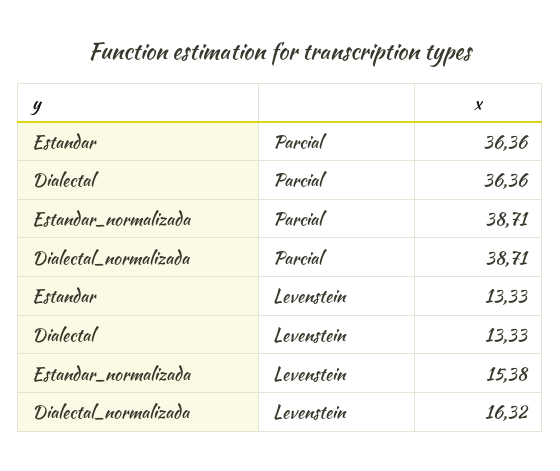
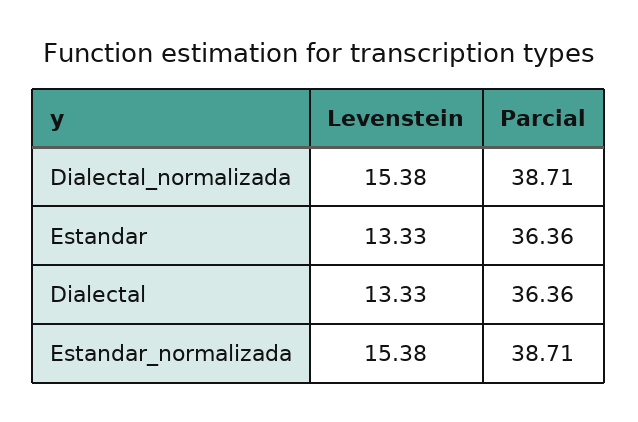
  {
    "Estandar": {
      "Parcial": 36.36,
      "Levenstein": 13.33
    },
    "Dialectal": {
      "Parcial": 36.36,
      "Levenstein": 13.33
    },
    "Estandar_normalizada": {
      "Parcial": 38.71,
      "Levenstein": 15.38
    },
    "Dialectal_normalizada": {
      "Parcial": 38.71,
-     "Levenstein": 16.32
+     "Levenstein": 15.38
    }
  }

